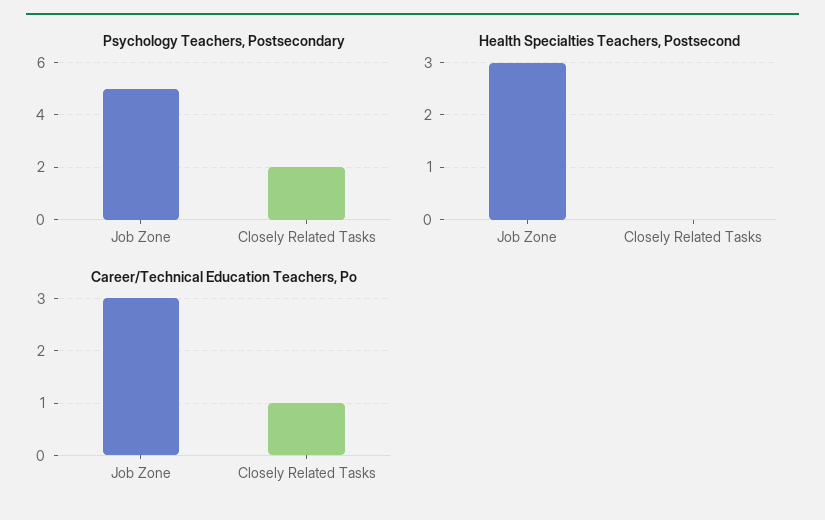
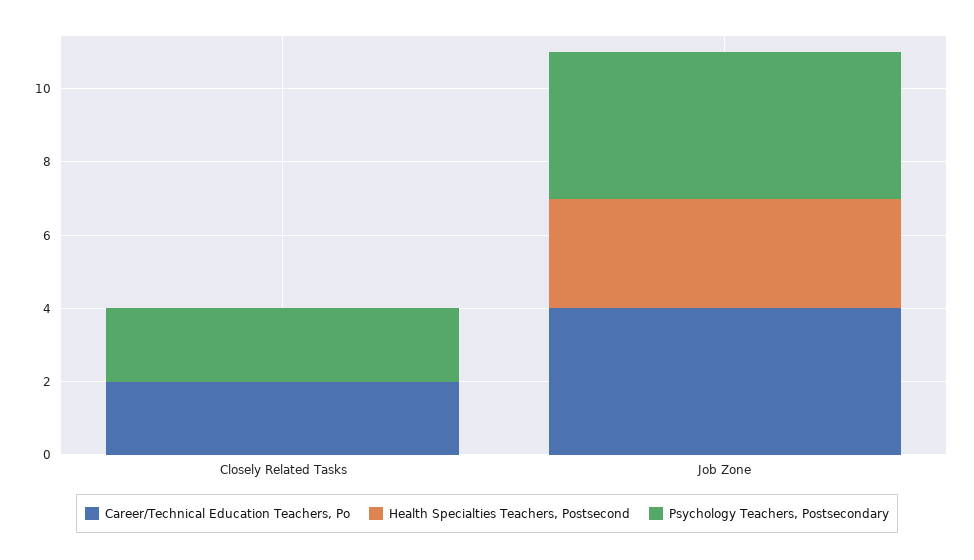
  {
    "Psychology Teachers, Postsecondary": {
-     "Job Zone": 5,
+     "Job Zone": 4,
      "Closely Related Tasks": 2
    },
    "Health Specialties Teachers, Postsecond": {
      "Job Zone": 3,
      "Closely Related Tasks": 0
    },
    "Career/Technical Education Teachers, Po": {
-     "Job Zone": 3,
+     "Job Zone": 4,
-     "Closely Related Tasks": 1
+     "Closely Related Tasks": 2
    }
  }

